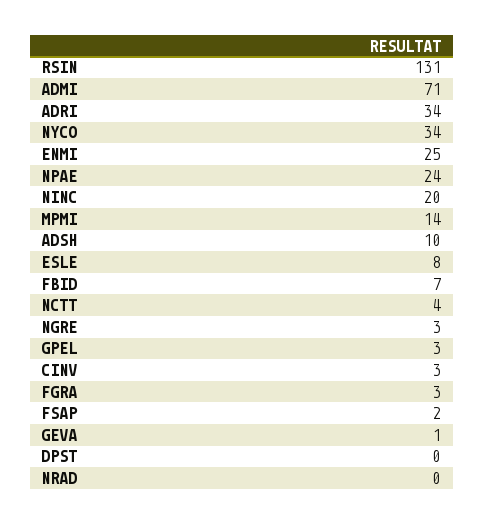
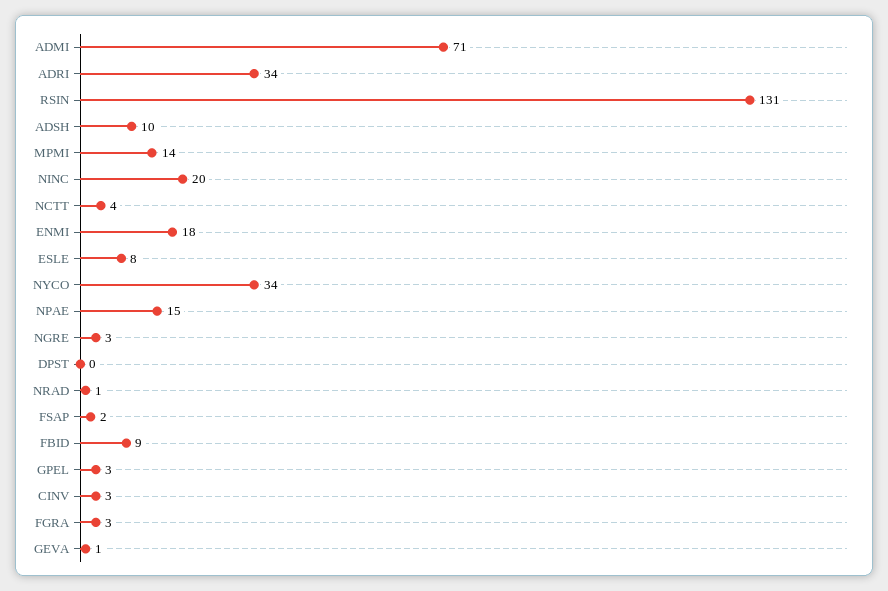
  {
    "RSIN": 131,
    "ADMI": 71,
    "ADRI": 34,
    "NYCO": 34,
-   "ENMI": 25,
+   "ENMI": 18,
-   "NPAE": 24,
+   "NPAE": 15,
    "NINC": 20,
    "MPMI": 14,
    "ADSH": 10,
    "ESLE": 8,
-   "FBID": 7,
+   "FBID": 9,
    "NCTT": 4,
    "NGRE": 3,
    "GPEL": 3,
    "CINV": 3,
    "FGRA": 3,
    "FSAP": 2,
    "GEVA": 1,
    "DPST": 0,
-   "NRAD": 0
+   "NRAD": 1
  }

